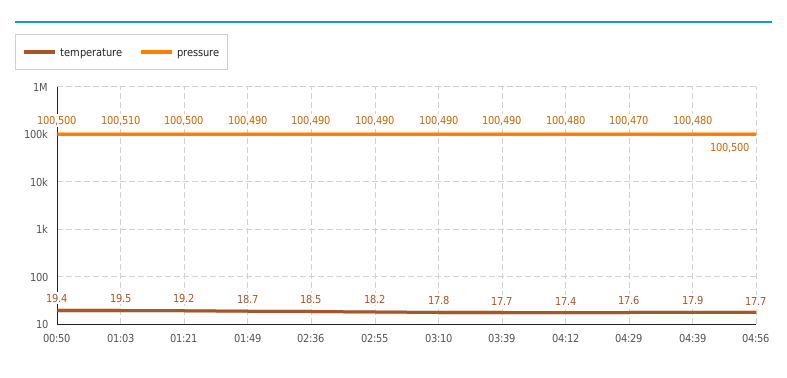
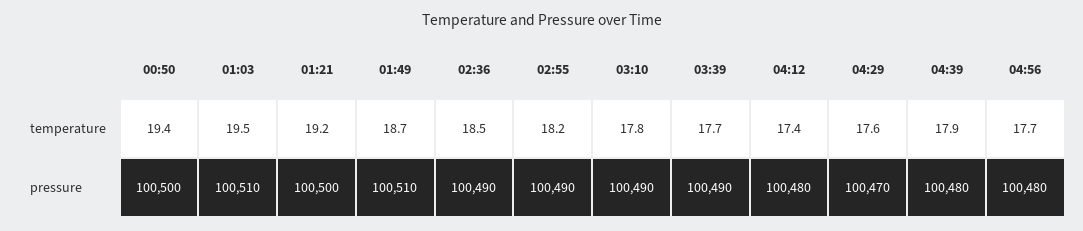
  {
    "temperature": {
      "00:50": 19.4,
      "01:03": 19.5,
      "01:21": 19.2,
      "01:49": 18.7,
      "02:36": 18.5,
      "02:55": 18.2,
      "03:10": 17.8,
      "03:39": 17.7,
      "04:12": 17.4,
      "04:29": 17.6,
      "04:39": 17.9,
      "04:56": 17.7
    },
    "pressure": {
      "00:50": 100500,
      "01:03": 100510,
      "01:21": 100500,
-     "01:49": 100490,
+     "01:49": 100510,
      "02:36": 100490,
      "02:55": 100490,
      "03:10": 100490,
      "03:39": 100490,
      "04:12": 100480,
      "04:29": 100470,
      "04:39": 100480,
-     "04:56": 100500
+     "04:56": 100480
    }
  }

